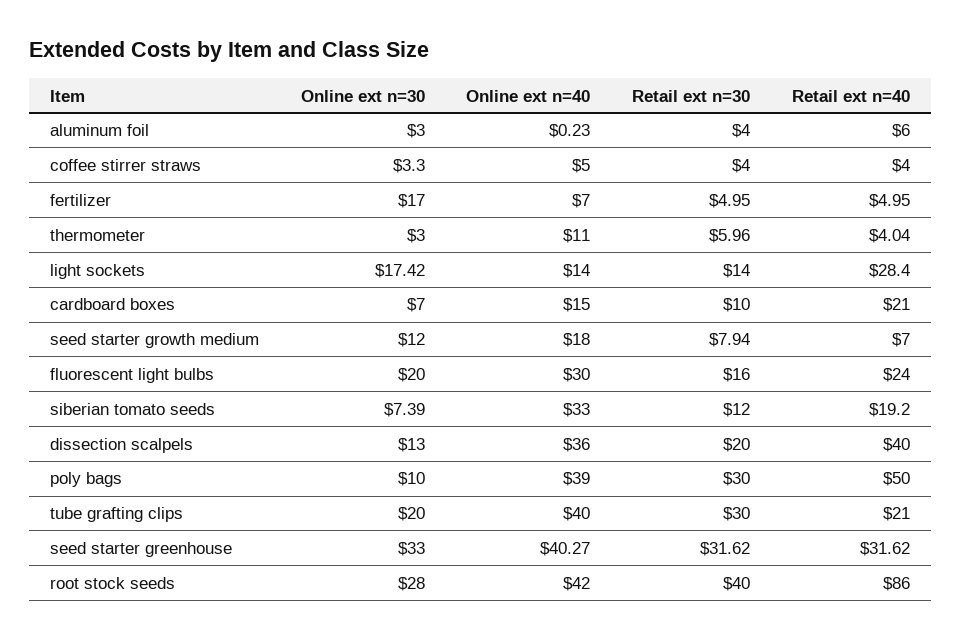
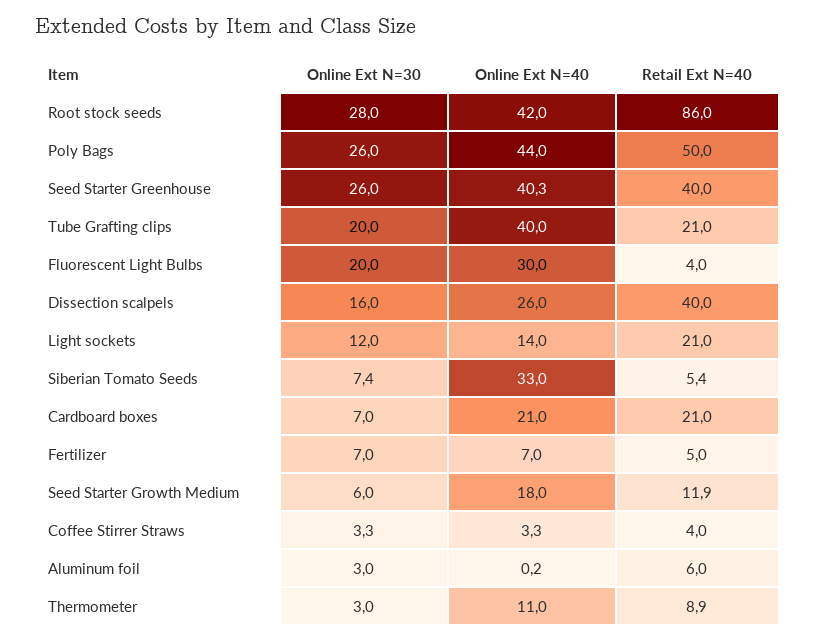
  {
    "Online ext n=30": {
      "aluminum foil": 3,
      "coffee stirrer straws": 3.3,
-     "fertilizer": 17,
+     "fertilizer": 7,
      "thermometer": 3,
-     "light sockets": 17.42,
+     "light sockets": 12,
      "cardboard boxes": 7,
-     "seed starter growth medium": 12,
+     "seed starter growth medium": 6,
      "fluorescent light bulbs": 20,
      "siberian tomato seeds": 7.39,
-     "dissection scalpels": 13,
+     "dissection scalpels": 16,
-     "poly bags": 10,
+     "poly bags": 26,
      "tube grafting clips": 20,
-     "seed starter greenhouse": 33,
+     "seed starter greenhouse": 26,
      "root stock seeds": 28
    },
    "Online ext n=40": {
      "aluminum foil": 0.23,
-     "coffee stirrer straws": 5,
+     "coffee stirrer straws": 3.3,
      "fertilizer": 7,
      "thermometer": 11,
      "light sockets": 14,
-     "cardboard boxes": 15,
+     "cardboard boxes": 21,
      "seed starter growth medium": 18,
      "fluorescent light bulbs": 30,
      "siberian tomato seeds": 33,
-     "dissection scalpels": 36,
+     "dissection scalpels": 26,
-     "poly bags": 39,
+     "poly bags": 44,
      "tube grafting clips": 40,
      "seed starter greenhouse": 40.27,
      "root stock seeds": 42
    },
-   "Retail ext n=30": {
-     "aluminum foil": 4,
-     "coffee stirrer straws": 4,
-     "fertilizer": 4.95,
-     "thermometer": 5.96,
-     "light sockets": 14,
-     "cardboard boxes": 10,
-     "seed starter growth medium": 7.94,
-     "fluorescent light bulbs": 16,
-     "siberian tomato seeds": 12,
-     "dissection scalpels": 20,
-     "poly bags": 30,
-     "tube grafting clips": 30,
-     "seed starter greenhouse": 31.62,
-     "root stock seeds": 40
-   },
    "Retail ext n=40": {
      "aluminum foil": 6,
      "coffee stirrer straws": 4,
      "fertilizer": 4.95,
-     "thermometer": 4.04,
+     "thermometer": 8.9,
-     "light sockets": 28.4,
+     "light sockets": 21,
      "cardboard boxes": 21,
-     "seed starter growth medium": 7,
+     "seed starter growth medium": 11.9,
-     "fluorescent light bulbs": 24,
+     "fluorescent light bulbs": 4,
-     "siberian tomato seeds": 19.2,
+     "siberian tomato seeds": 5.4,
      "dissection scalpels": 40,
      "poly bags": 50,
      "tube grafting clips": 21,
-     "seed starter greenhouse": 31.62,
+     "seed starter greenhouse": 40,
      "root stock seeds": 86
    }
  }

